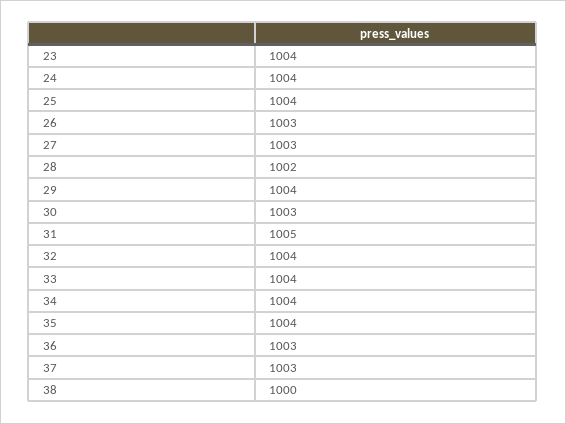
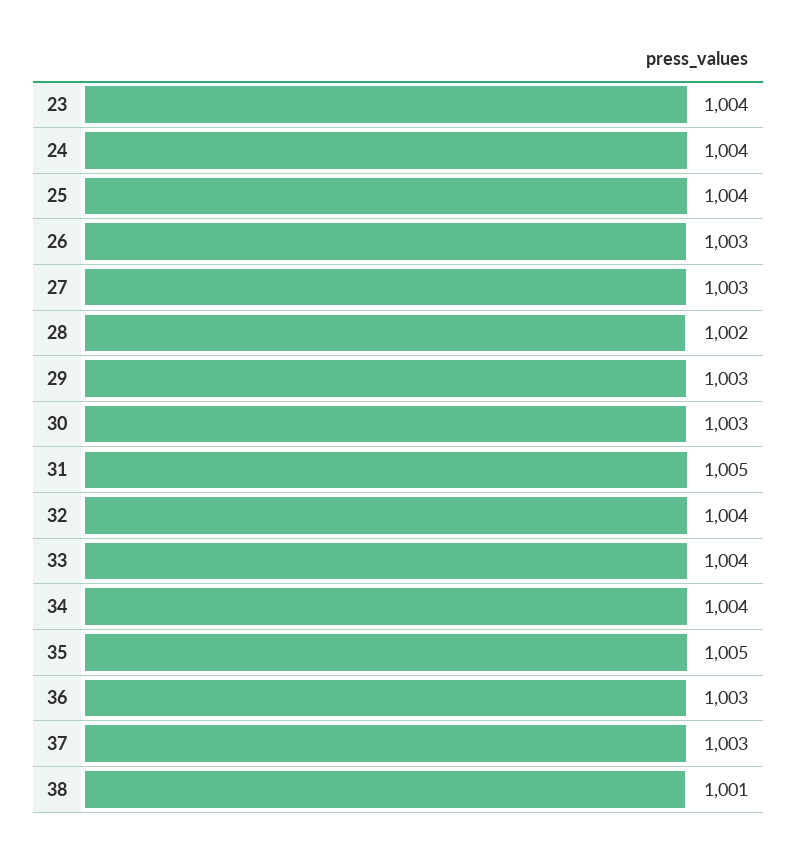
  {
    "23": 1004,
    "24": 1004,
    "25": 1004,
    "26": 1003,
    "27": 1003,
    "28": 1002,
-   "29": 1004,
+   "29": 1003,
    "30": 1003,
    "31": 1005,
    "32": 1004,
    "33": 1004,
    "34": 1004,
-   "35": 1004,
+   "35": 1005,
    "36": 1003,
    "37": 1003,
-   "38": 1000
+   "38": 1001
  }

